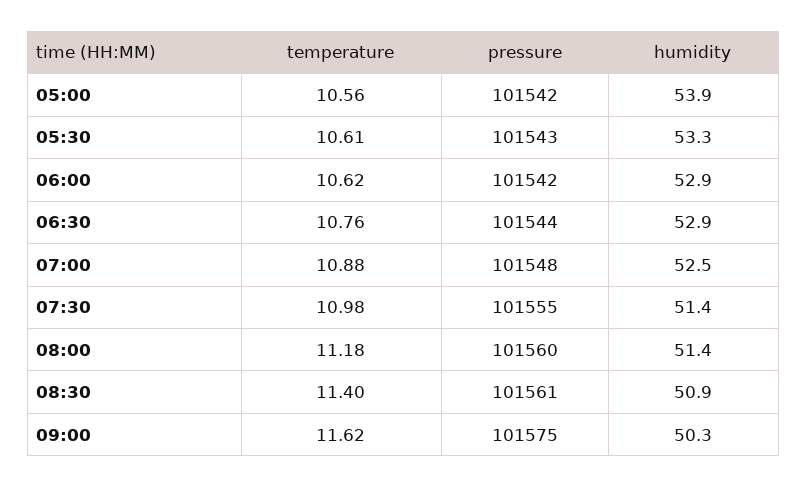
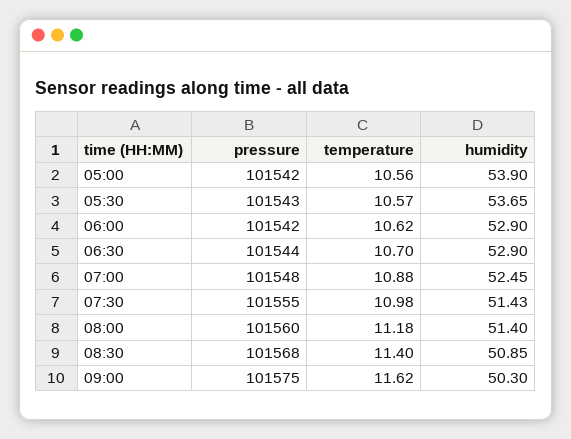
  {
    "temperature": {
      "05:00": 10.56,
-     "05:30": 10.61,
+     "05:30": 10.57,
      "06:00": 10.62,
-     "06:30": 10.76,
+     "06:30": 10.7,
      "07:00": 10.88,
      "07:30": 10.98,
      "08:00": 11.18,
      "08:30": 11.4,
      "09:00": 11.62
    },
    "pressure": {
      "05:00": 101542,
      "05:30": 101543,
      "06:00": 101542,
      "06:30": 101544,
      "07:00": 101548,
      "07:30": 101555,
      "08:00": 101560,
-     "08:30": 101561,
+     "08:30": 101568,
      "09:00": 101575
    },
    "humidity": {
      "05:00": 53.9,
-     "05:30": 53.3,
+     "05:30": 53.65,
      "06:00": 52.9,
      "06:30": 52.9,
      "07:00": 52.45,
      "07:30": 51.43,
      "08:00": 51.4,
      "08:30": 50.85,
      "09:00": 50.3
    }
  }

